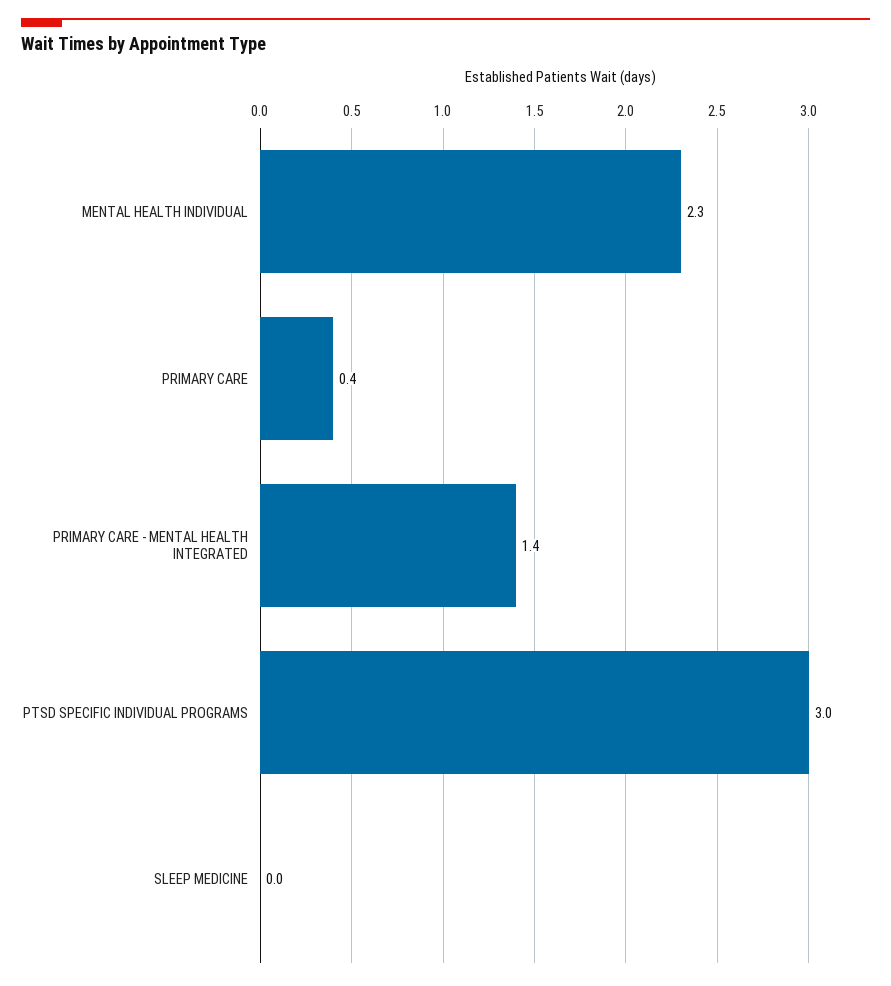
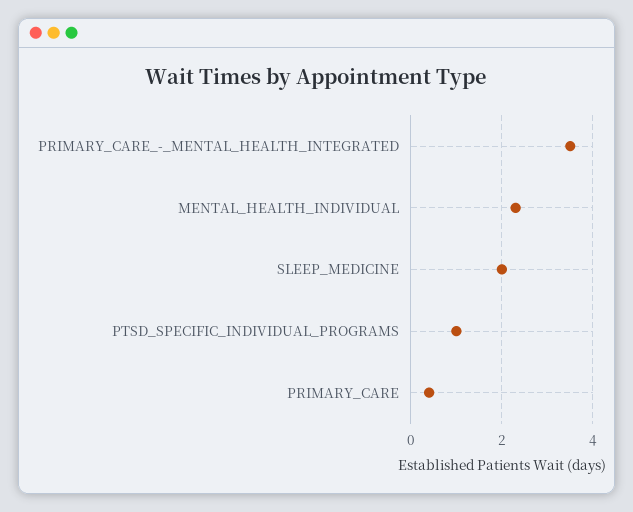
  {
    "MENTAL HEALTH INDIVIDUAL": 2.3,
    "PRIMARY CARE": 0.4,
-   "PRIMARY CARE - MENTAL HEALTH INTEGRATED": 1.4,
+   "PRIMARY CARE - MENTAL HEALTH INTEGRATED": 3.5,
-   "PTSD SPECIFIC INDIVIDUAL PROGRAMS": 3,
+   "PTSD SPECIFIC INDIVIDUAL PROGRAMS": 1,
-   "SLEEP MEDICINE": 0
+   "SLEEP MEDICINE": 2
  }

